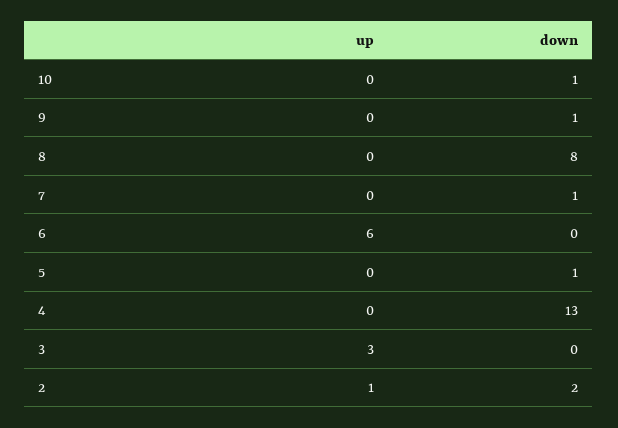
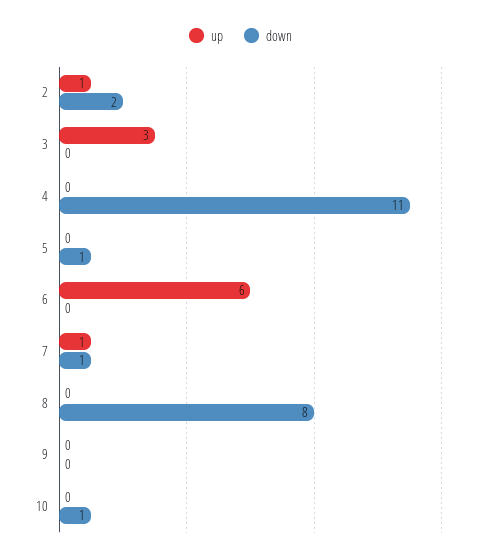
  {
    "up": {
      "10": 0,
      "9": 0,
      "8": 0,
-     "7": 0,
+     "7": 1,
      "6": 6,
      "5": 0,
      "4": 0,
      "3": 3,
      "2": 1
    },
    "down": {
      "10": 1,
-     "9": 1,
+     "9": 0,
      "8": 8,
      "7": 1,
      "6": 0,
      "5": 1,
-     "4": 13,
+     "4": 11,
      "3": 0,
      "2": 2
    }
  }

